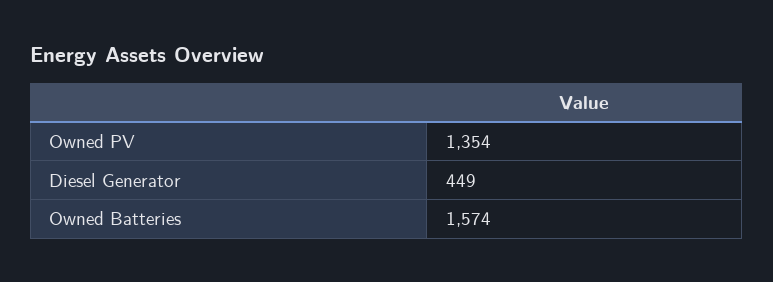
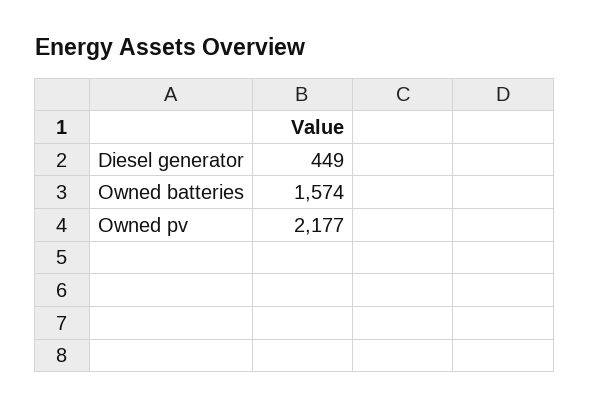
  {
-   "Owned PV": 1354,
+   "Owned PV": 2177,
    "Diesel Generator": 449,
    "Owned Batteries": 1574
  }

